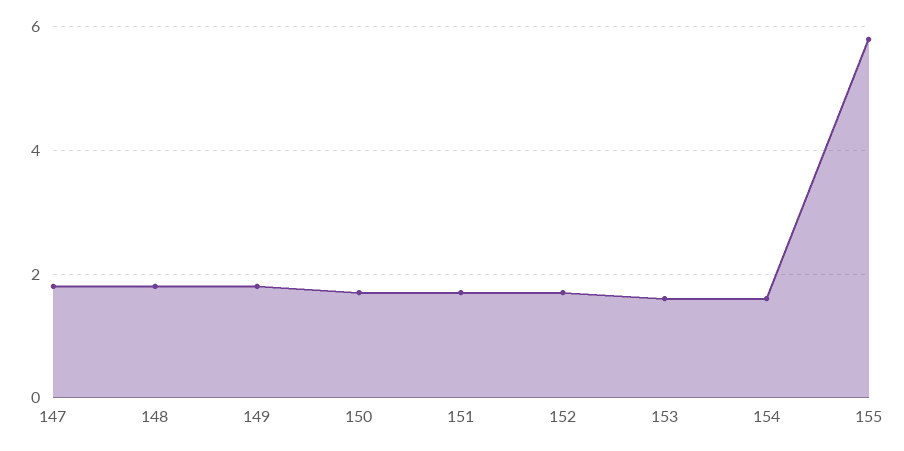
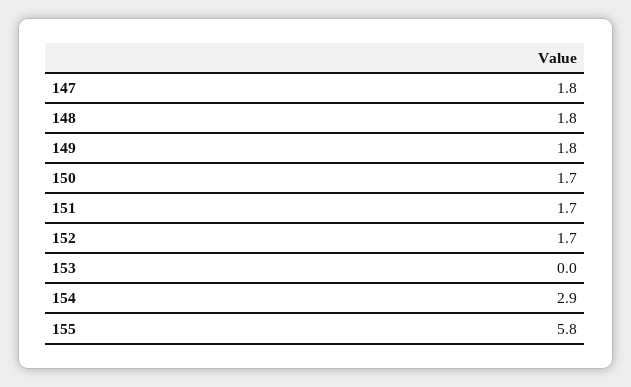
  {
    "147": 1.8,
    "148": 1.8,
    "149": 1.8,
    "150": 1.7,
    "151": 1.7,
    "152": 1.7,
-   "153": 1.5,
+   "153": 0,
-   "154": 1.5,
+   "154": 2.9,
    "155": 5.8
  }

